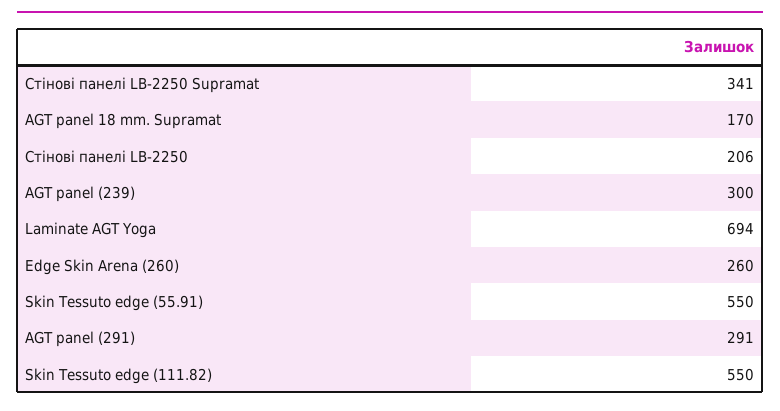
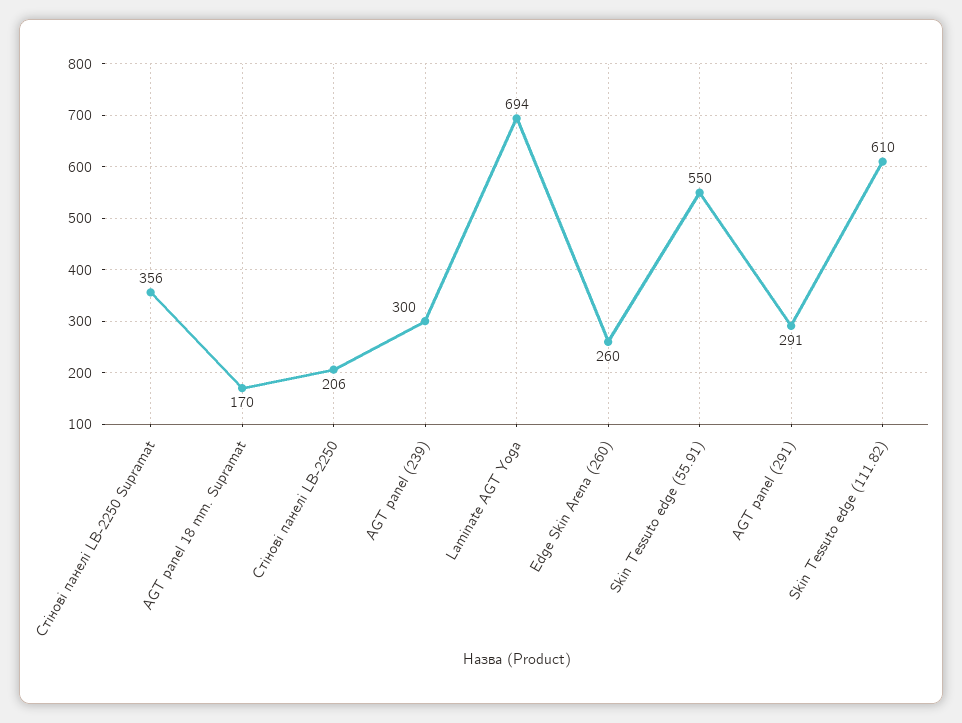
  {
-   "Стінові панелі LB-2250 Supramat": 341,
+   "Стінові панелі LB-2250 Supramat": 356,
    "AGT panel 18 mm. Supramat": 170,
    "Стінові панелі LB-2250": 206,
    "AGT panel (239)": 300,
    "Laminate AGT Yoga": 694,
    "Edge Skin Arena (260)": 260,
    "Skin Tessuto edge (55.91)": 550,
    "AGT panel (291)": 291,
-   "Skin Tessuto edge (111.82)": 550
+   "Skin Tessuto edge (111.82)": 610
  }

